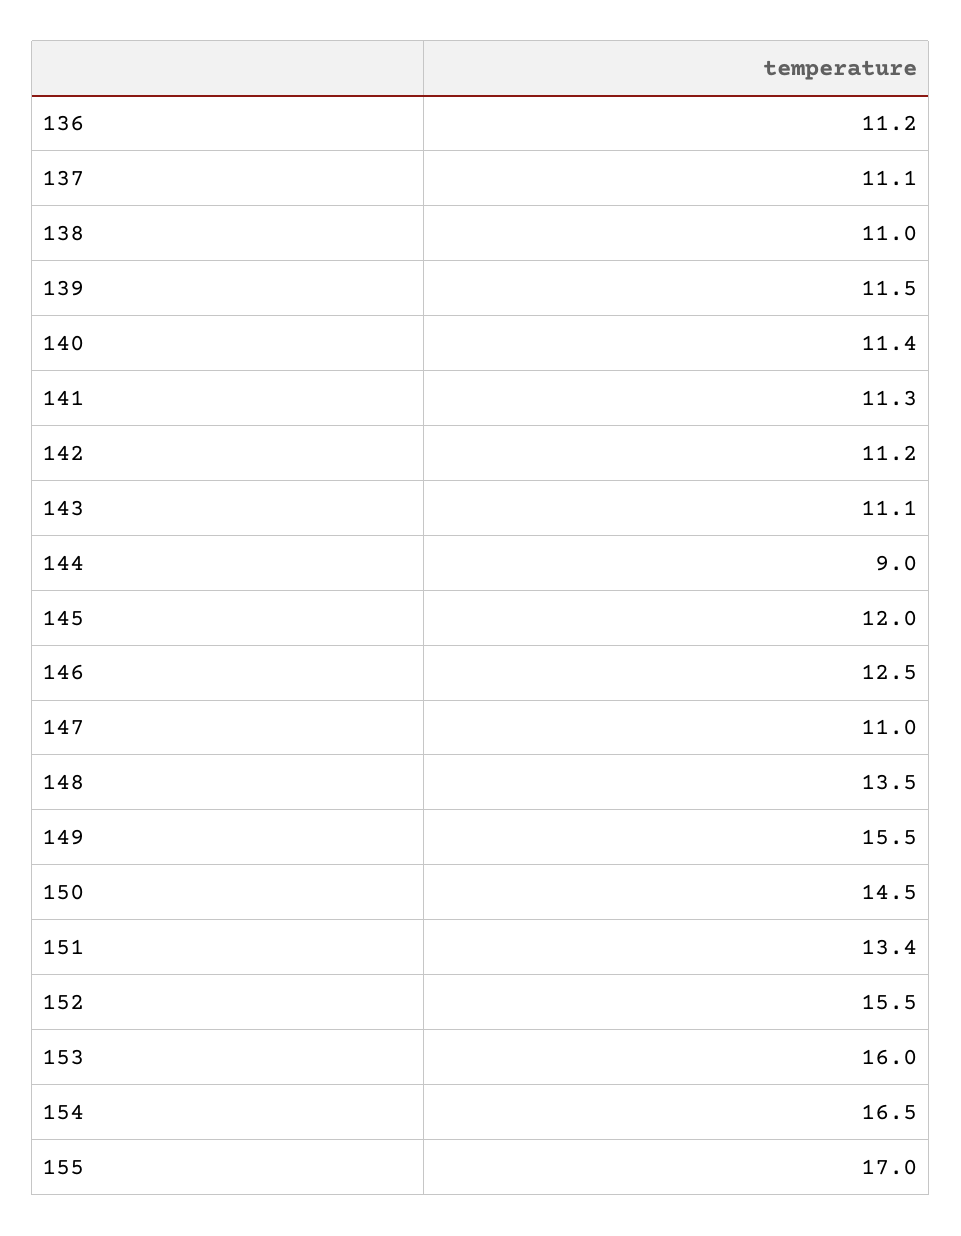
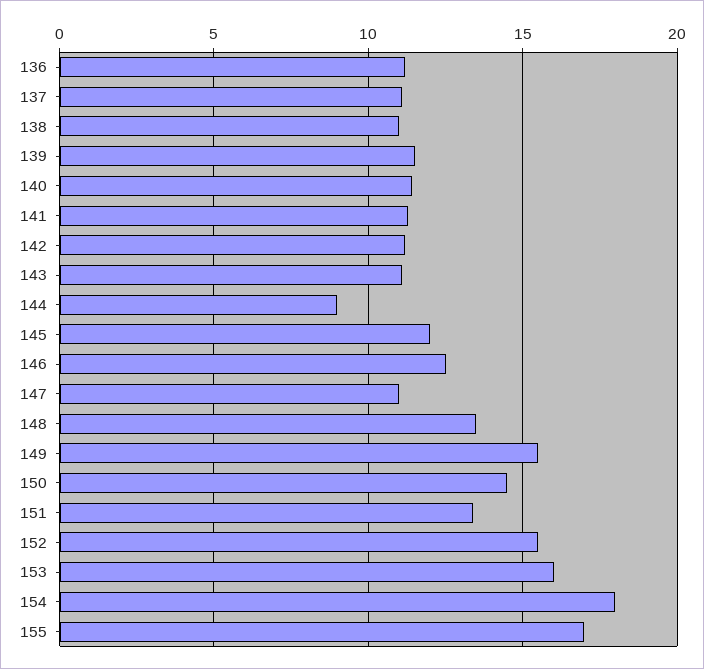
  {
    "136": 11.2,
    "137": 11.1,
    "138": 11,
    "139": 11.5,
    "140": 11.4,
    "141": 11.3,
    "142": 11.2,
    "143": 11.1,
    "144": 9,
    "145": 12,
    "146": 12.5,
    "147": 11,
    "148": 13.5,
    "149": 15.5,
    "150": 14.5,
    "151": 13.4,
    "152": 15.5,
    "153": 16,
-   "154": 16.5,
+   "154": 18,
    "155": 17
  }

